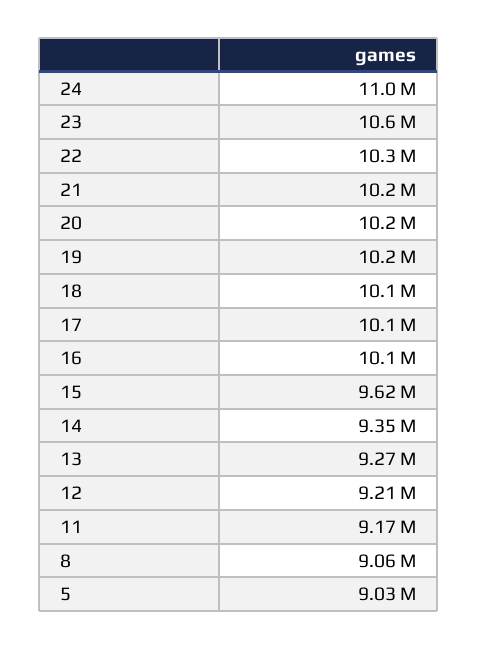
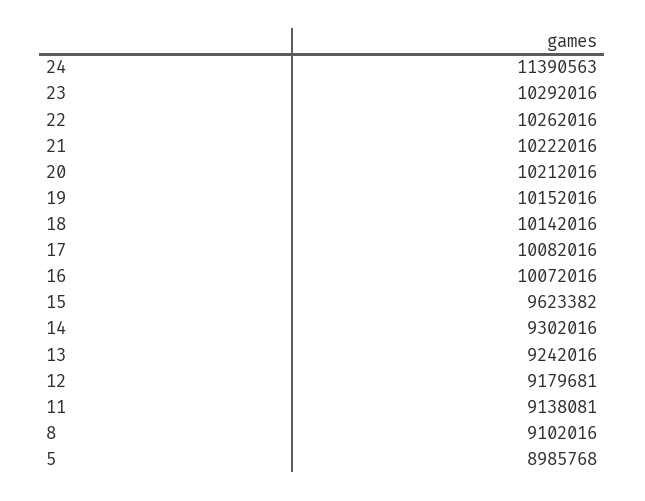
  {
-   "24": 11000000,
+   "24": 11390563,
-   "23": 10600000,
+   "23": 10292016,
    "22": 10262016,
    "21": 10222016,
    "20": 10212016,
    "19": 10152016,
    "18": 10142016,
    "17": 10082016,
    "16": 10072016,
    "15": 9623382,
-   "14": 9350000,
+   "14": 9302016,
-   "13": 9270000,
+   "13": 9242016,
-   "12": 9210000,
+   "12": 9179681,
-   "11": 9170000,
+   "11": 9138081,
-   "8": 9060000,
+   "8": 9102016,
-   "5": 9030000
+   "5": 8985768
  }

